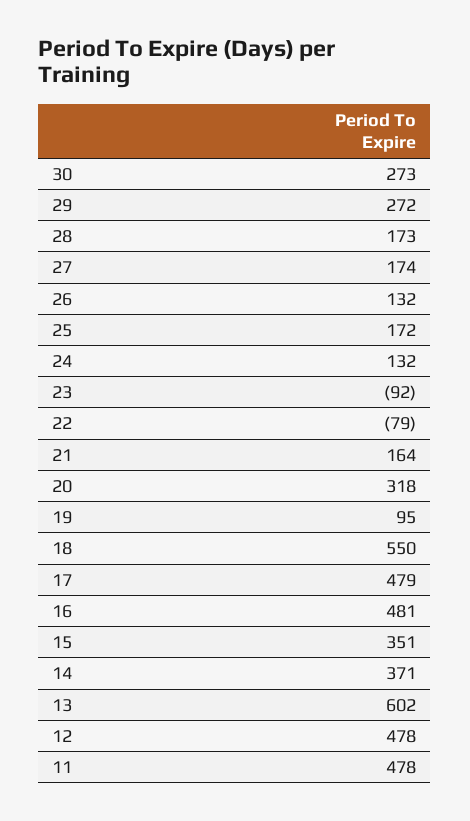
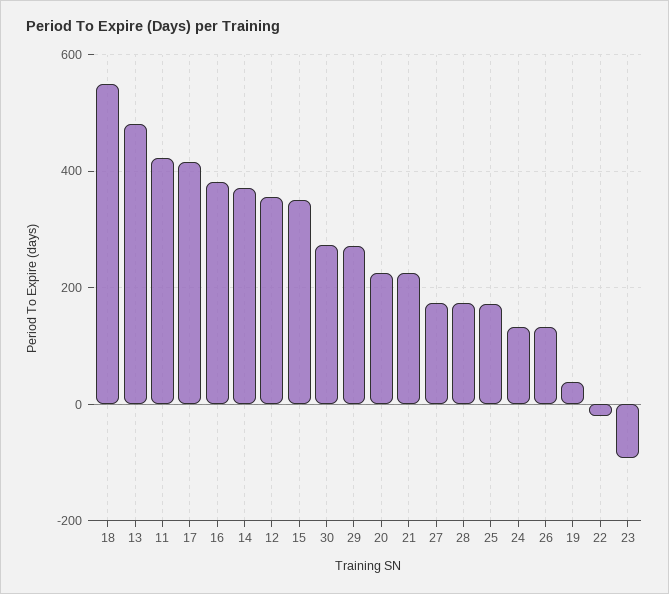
  {
    "30": 273,
    "29": 272,
    "28": 173,
    "27": 174,
    "26": 132,
    "25": 172,
    "24": 132,
    "23": -92,
-   "22": -79,
+   "22": -20,
-   "21": 164,
+   "21": 220,
-   "20": 318,
+   "20": 220,
-   "19": 95,
+   "19": 40,
    "18": 550,
-   "17": 479,
+   "17": 420,
-   "16": 481,
+   "16": 380,
    "15": 351,
    "14": 371,
-   "13": 602,
+   "13": 480,
-   "12": 478,
+   "12": 360,
-   "11": 478
+   "11": 420
  }

